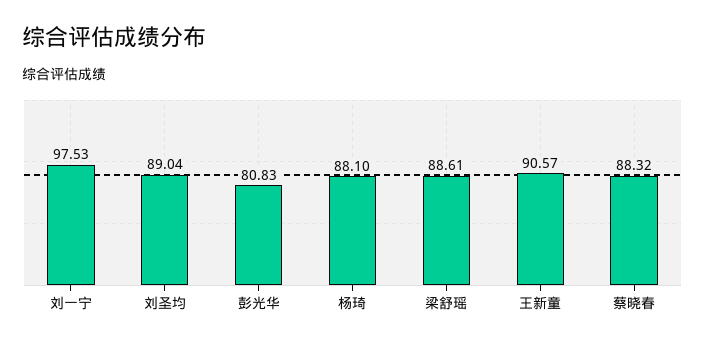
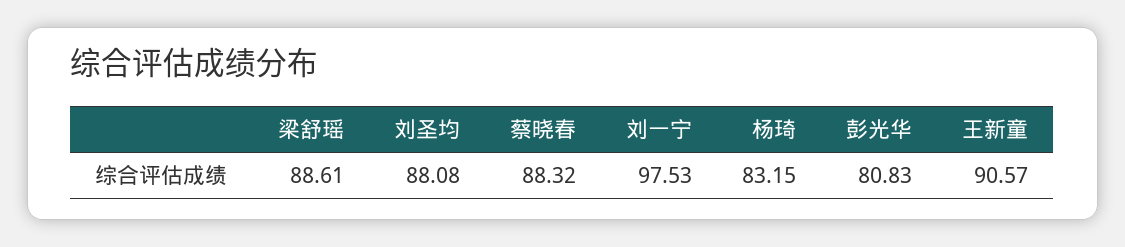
  {
    "刘一宁": 97.53,
-   "刘圣均": 89.04,
+   "刘圣均": 88.08,
    "彭光华": 80.83,
-   "杨琦": 88.1,
+   "杨琦": 83.15,
    "梁舒瑶": 88.61,
    "王新童": 90.57,
    "蔡晓春": 88.32
  }

